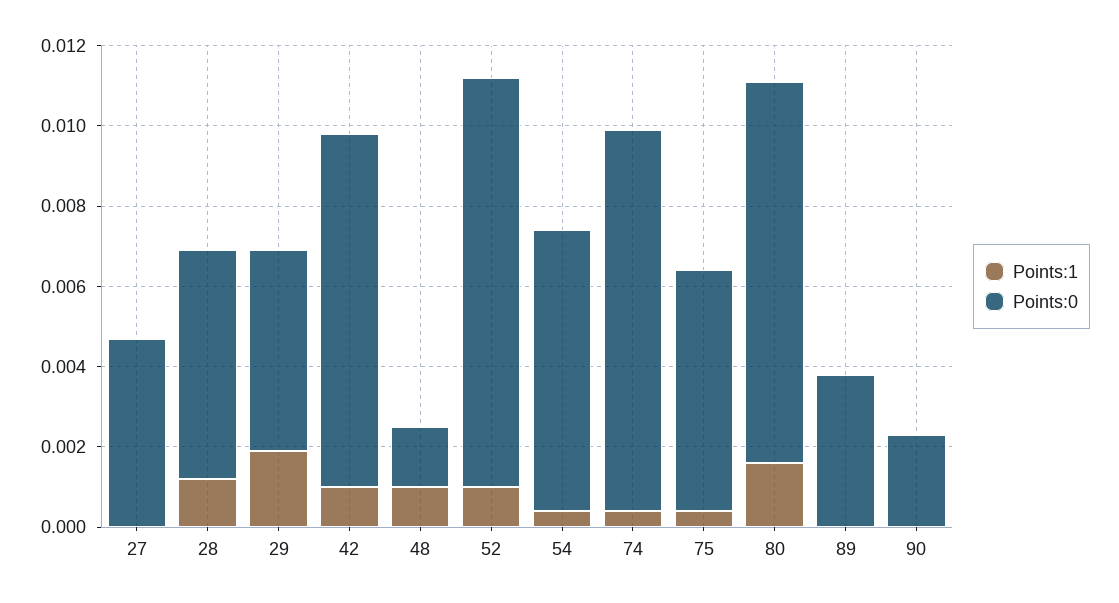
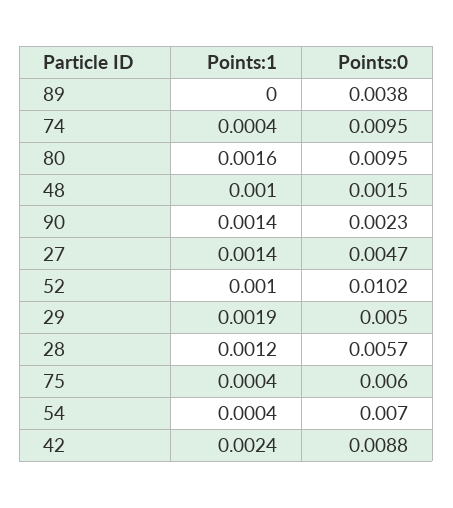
  {
    "Points:1": {
-     "27": 0,
+     "27": 0.0014,
      "28": 0.0012,
      "29": 0.0019,
-     "42": 0.001,
+     "42": 0.0024,
      "48": 0.001,
      "52": 0.001,
      "54": 0.0004,
      "74": 0.0004,
      "75": 0.0004,
      "80": 0.0016,
      "89": 0,
-     "90": 0
+     "90": 0.0014
    },
    "Points:0": {
      "27": 0.0047,
      "28": 0.0057,
      "29": 0.005,
      "42": 0.0088,
      "48": 0.0015,
      "52": 0.0102,
      "54": 0.007,
      "74": 0.0095,
      "75": 0.006,
      "80": 0.0095,
      "89": 0.0038,
      "90": 0.0023
    }
  }

